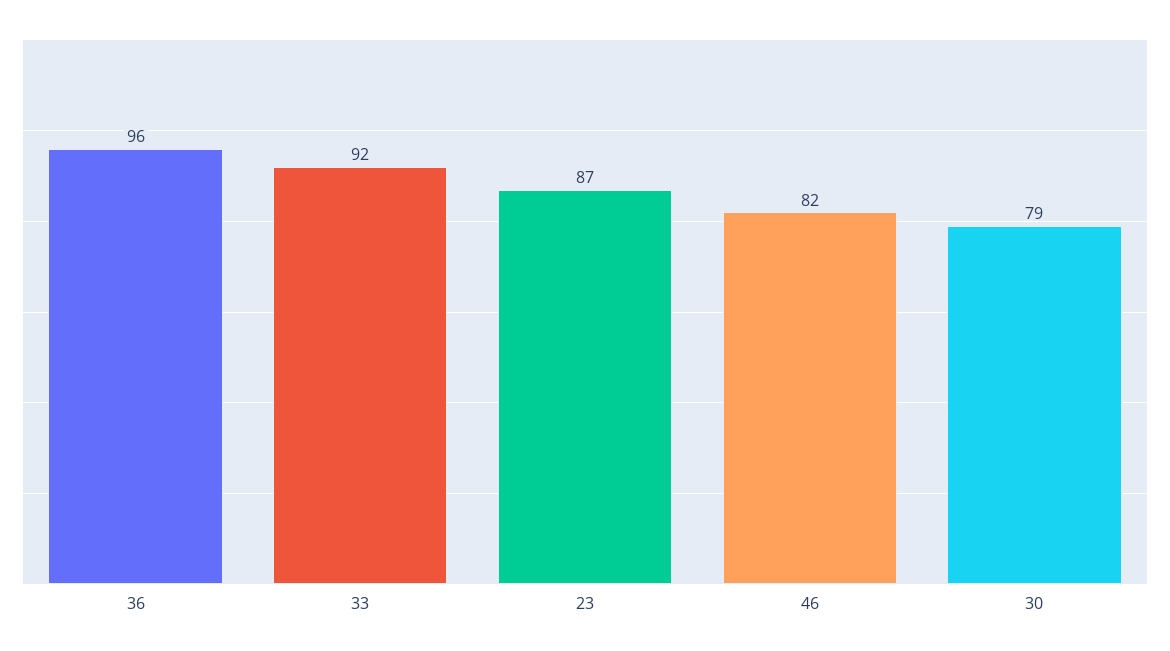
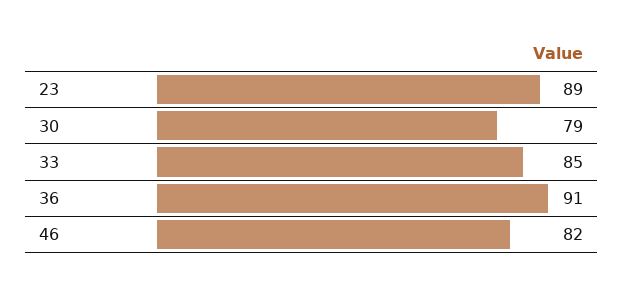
  {
-   "36": 96,
+   "36": 91,
-   "33": 92,
+   "33": 85,
-   "23": 87,
+   "23": 89,
    "46": 82,
    "30": 79
  }

